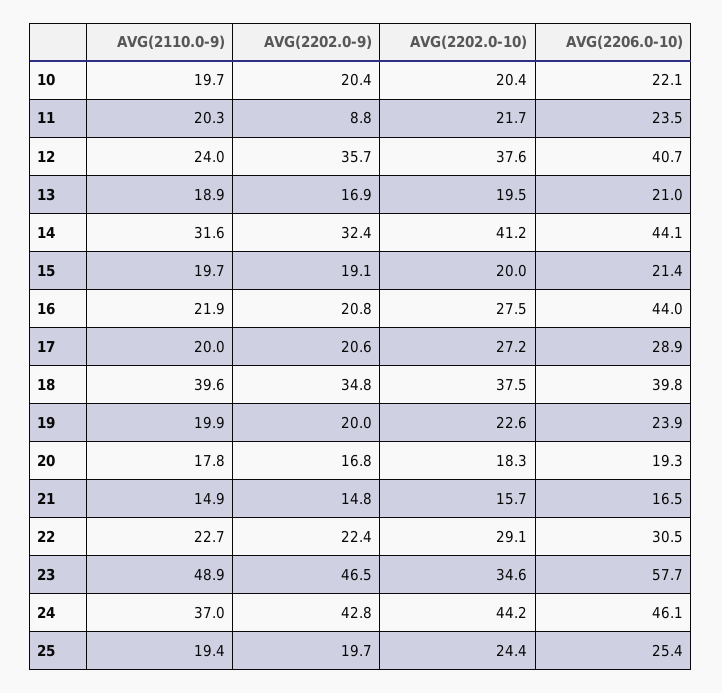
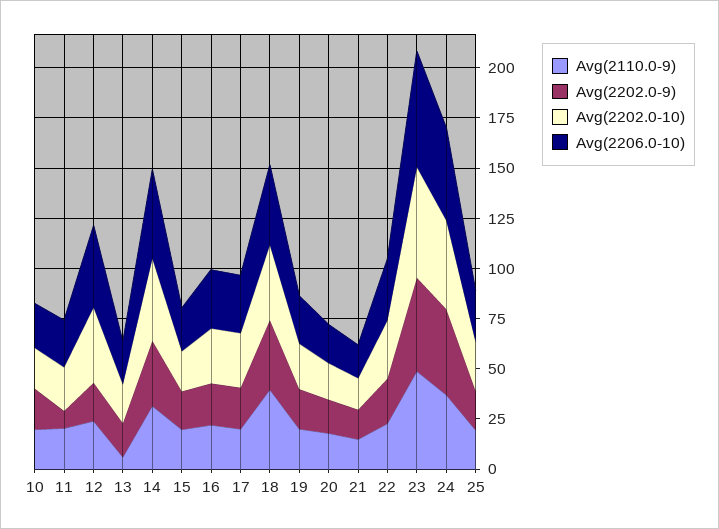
  {
    "AVG(2110.0-9)": {
      "10": 19.7,
      "11": 20.3,
      "12": 24,
-     "13": 18.9,
+     "13": 5,
      "14": 31.6,
      "15": 19.7,
      "16": 21.9,
      "17": 20,
      "18": 39.6,
      "19": 19.9,
      "20": 17.8,
      "21": 14.9,
      "22": 22.7,
      "23": 48.9,
      "24": 37,
      "25": 19.4
    },
    "AVG(2202.0-9)": {
      "10": 20.4,
      "11": 8.8,
-     "12": 35.7,
+     "12": 20,
      "13": 16.9,
      "14": 32.4,
      "15": 19.1,
      "16": 20.8,
      "17": 20.6,
      "18": 34.8,
      "19": 20,
      "20": 16.8,
      "21": 14.8,
      "22": 22.4,
      "23": 46.5,
      "24": 42.8,
      "25": 19.7
    },
    "AVG(2202.0-10)": {
      "10": 20.4,
      "11": 21.7,
      "12": 37.6,
      "13": 19.5,
      "14": 41.2,
      "15": 20,
      "16": 27.5,
      "17": 27.2,
      "18": 37.5,
      "19": 22.6,
      "20": 18.3,
      "21": 15.7,
      "22": 29.1,
-     "23": 34.6,
+     "23": 55,
      "24": 44.2,
      "25": 24.4
    },
    "AVG(2206.0-10)": {
      "10": 22.1,
      "11": 23.5,
      "12": 40.7,
      "13": 21,
      "14": 44.1,
      "15": 21.4,
-     "16": 44,
+     "16": 30,
      "17": 28.9,
      "18": 39.8,
      "19": 23.9,
      "20": 19.3,
      "21": 16.5,
      "22": 30.5,
      "23": 57.7,
      "24": 46.1,
      "25": 25.4
    }
  }

